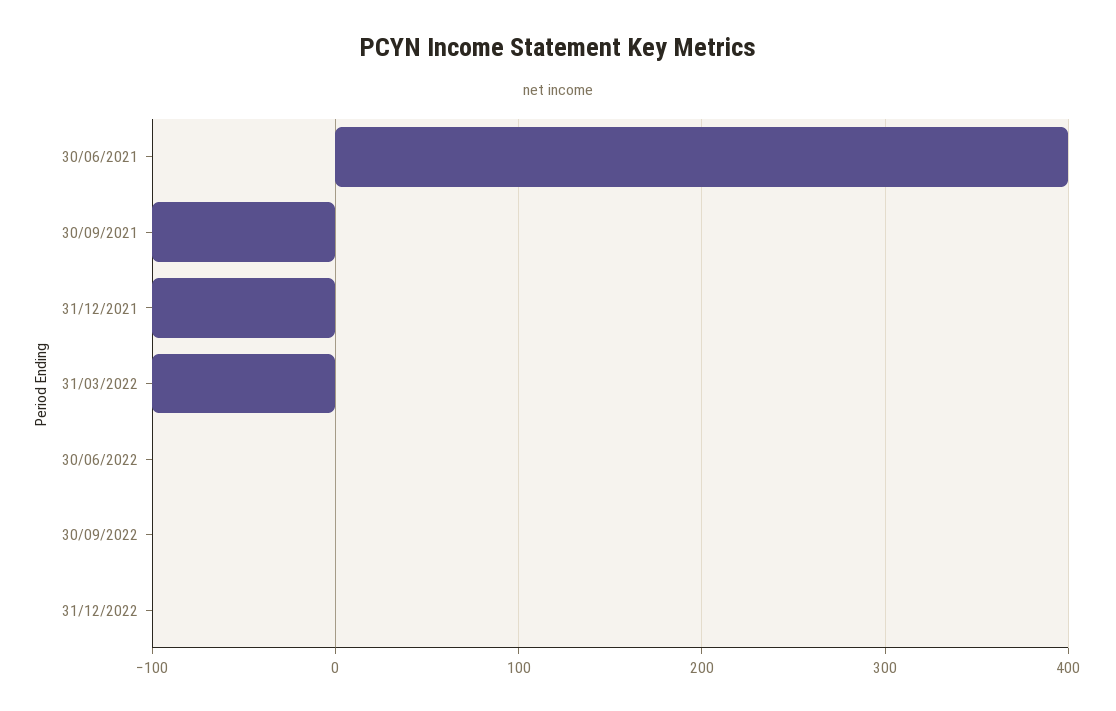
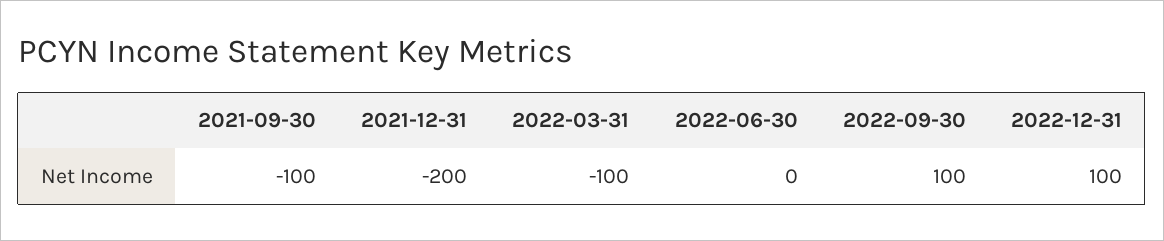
  {
-   "30/06/2021": 400,
    "30/09/2021": -100,
-   "31/12/2021": -100,
+   "31/12/2021": -200,
    "31/03/2022": -100,
    "30/06/2022": 0,
-   "30/09/2022": 0,
+   "30/09/2022": 100,
-   "31/12/2022": 0
+   "31/12/2022": 100
  }

